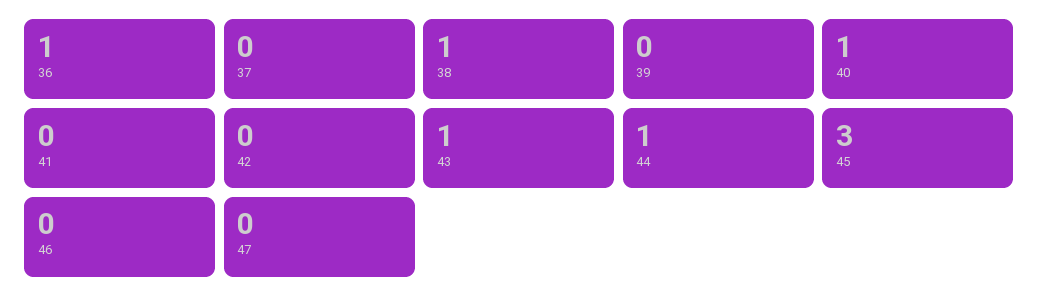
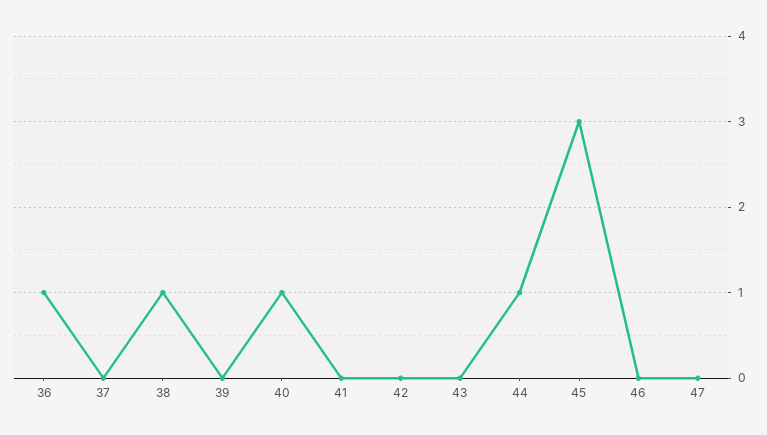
  {
    "36": 1,
    "37": 0,
    "38": 1,
    "39": 0,
    "40": 1,
    "41": 0,
    "42": 0,
-   "43": 1,
+   "43": 0,
    "44": 1,
    "45": 3,
    "46": 0,
    "47": 0
  }

